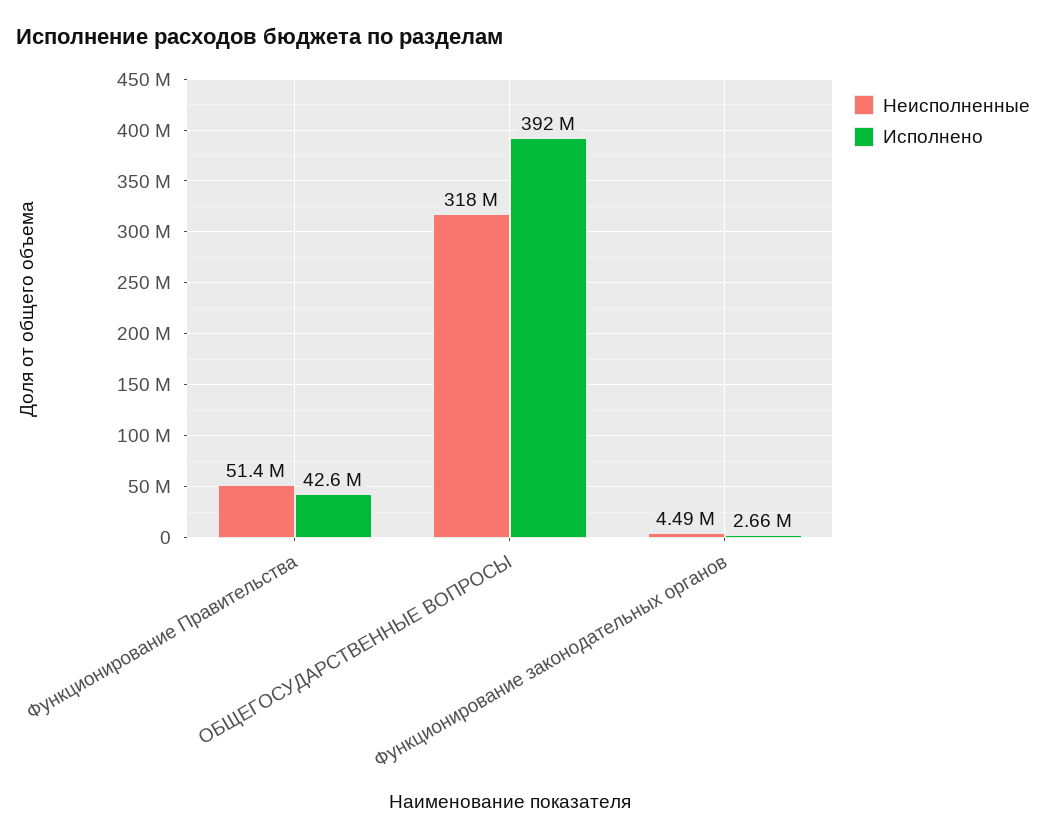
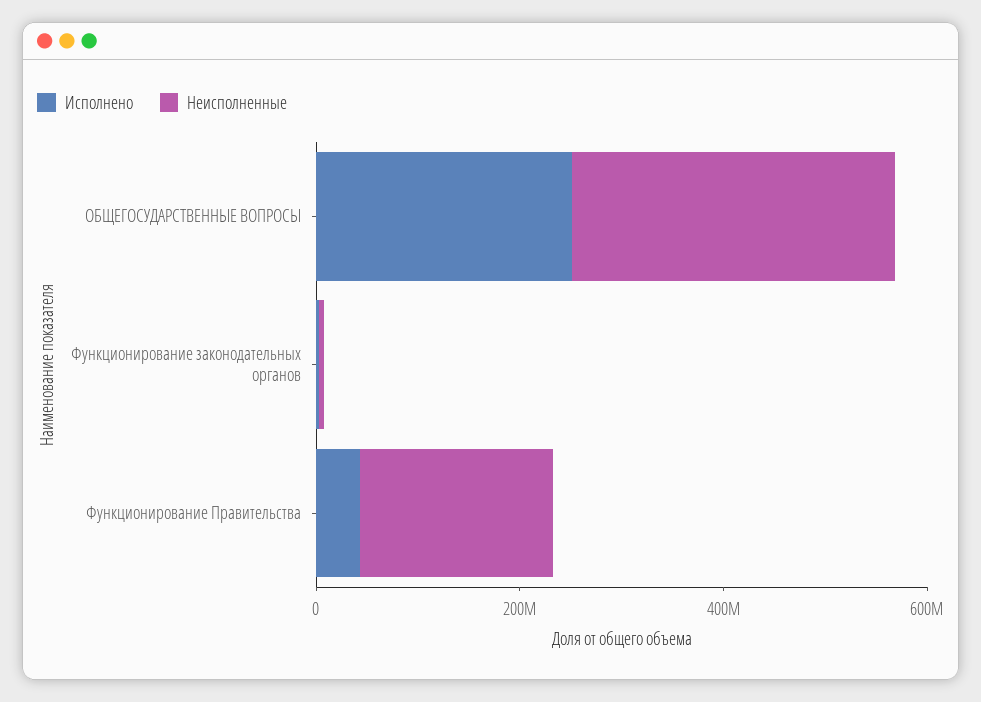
  {
    "Неисполненные": {
-     "Функционирование Правительства": 51400000,
+     "Функционирование Правительства": 200000000,
      "ОБЩЕГОСУДАРСТВЕННЫЕ ВОПРОСЫ": 318000000,
      "Функционирование законодательных органов": 4490000
    },
    "Исполнено": {
      "Функционирование Правительства": 42600000,
-     "ОБЩЕГОСУДАРСТВЕННЫЕ ВОПРОСЫ": 392000000,
+     "ОБЩЕГОСУДАРСТВЕННЫЕ ВОПРОСЫ": 250000000,
      "Функционирование законодательных органов": 2660000
    }
  }

